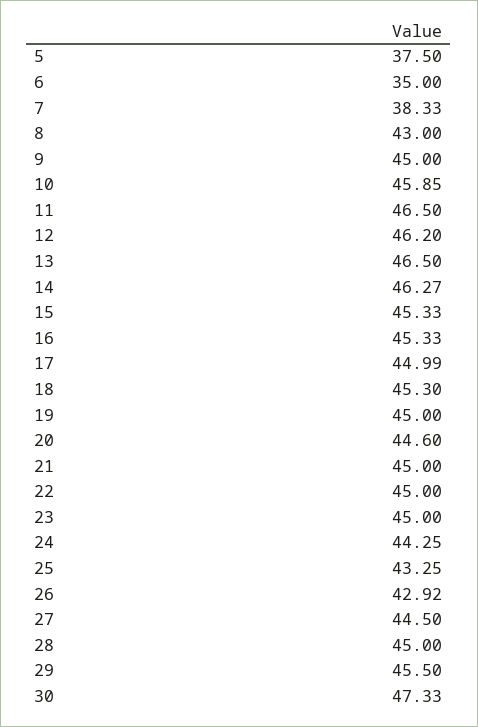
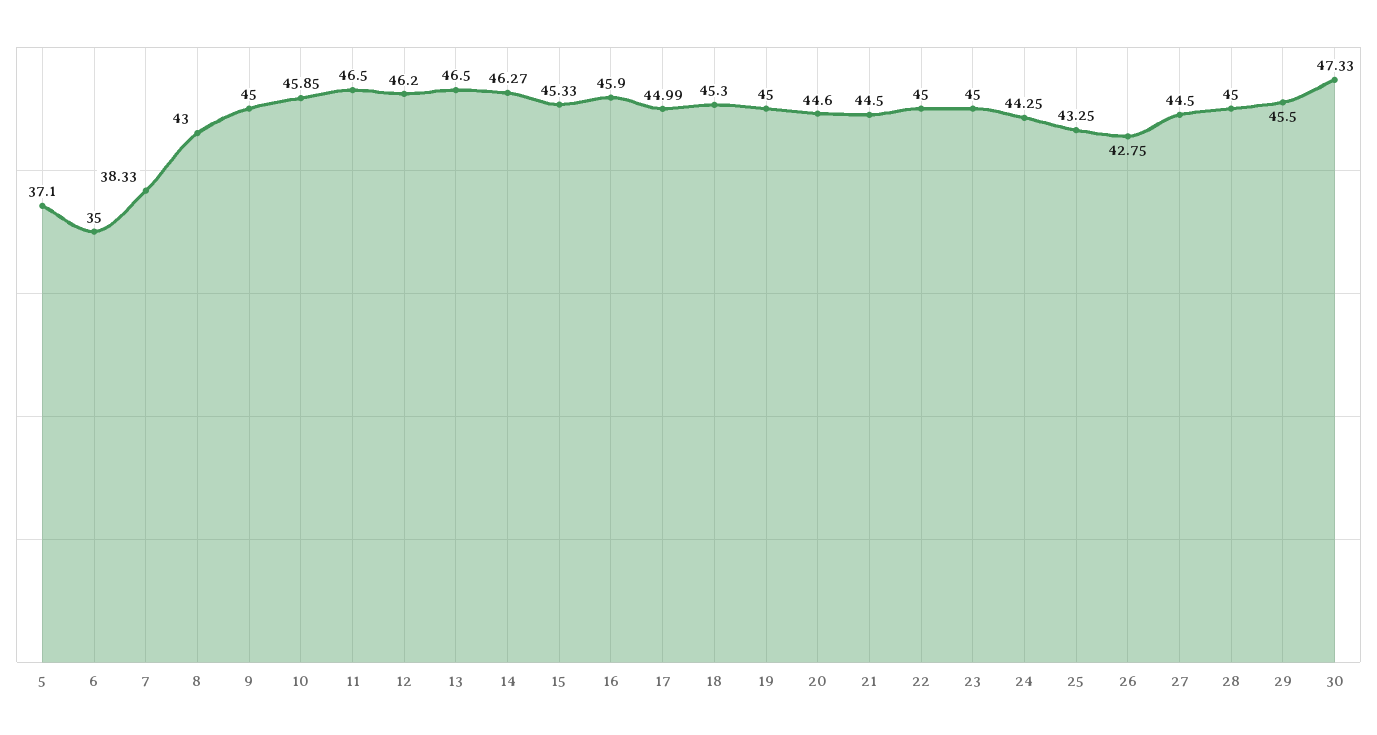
  {
-   "5": 37.5,
+   "5": 37.1,
    "6": 35,
    "7": 38.33,
    "8": 43,
    "9": 45,
    "10": 45.85,
    "11": 46.5,
    "12": 46.2,
    "13": 46.5,
    "14": 46.27,
    "15": 45.33,
-   "16": 45.33,
+   "16": 45.9,
    "17": 44.99,
    "18": 45.3,
    "19": 45,
    "20": 44.6,
-   "21": 45,
+   "21": 44.5,
    "22": 45,
    "23": 45,
    "24": 44.25,
    "25": 43.25,
-   "26": 42.92,
+   "26": 42.75,
    "27": 44.5,
    "28": 45,
    "29": 45.5,
    "30": 47.33
  }

